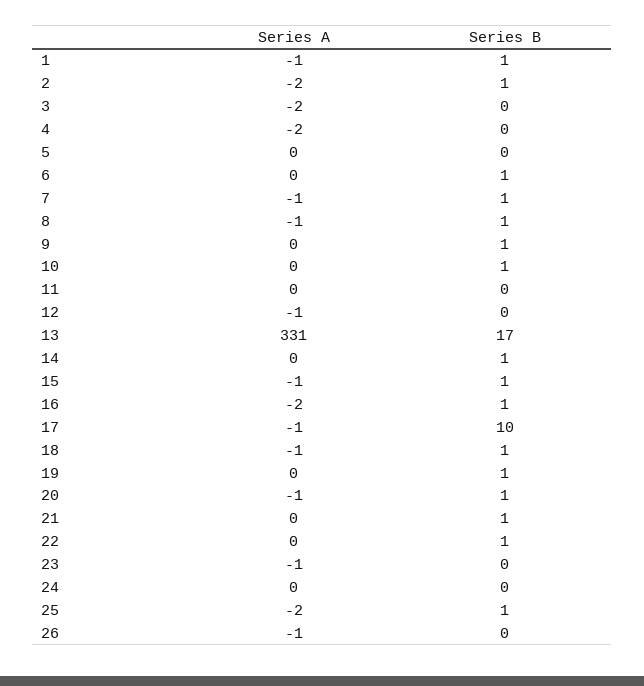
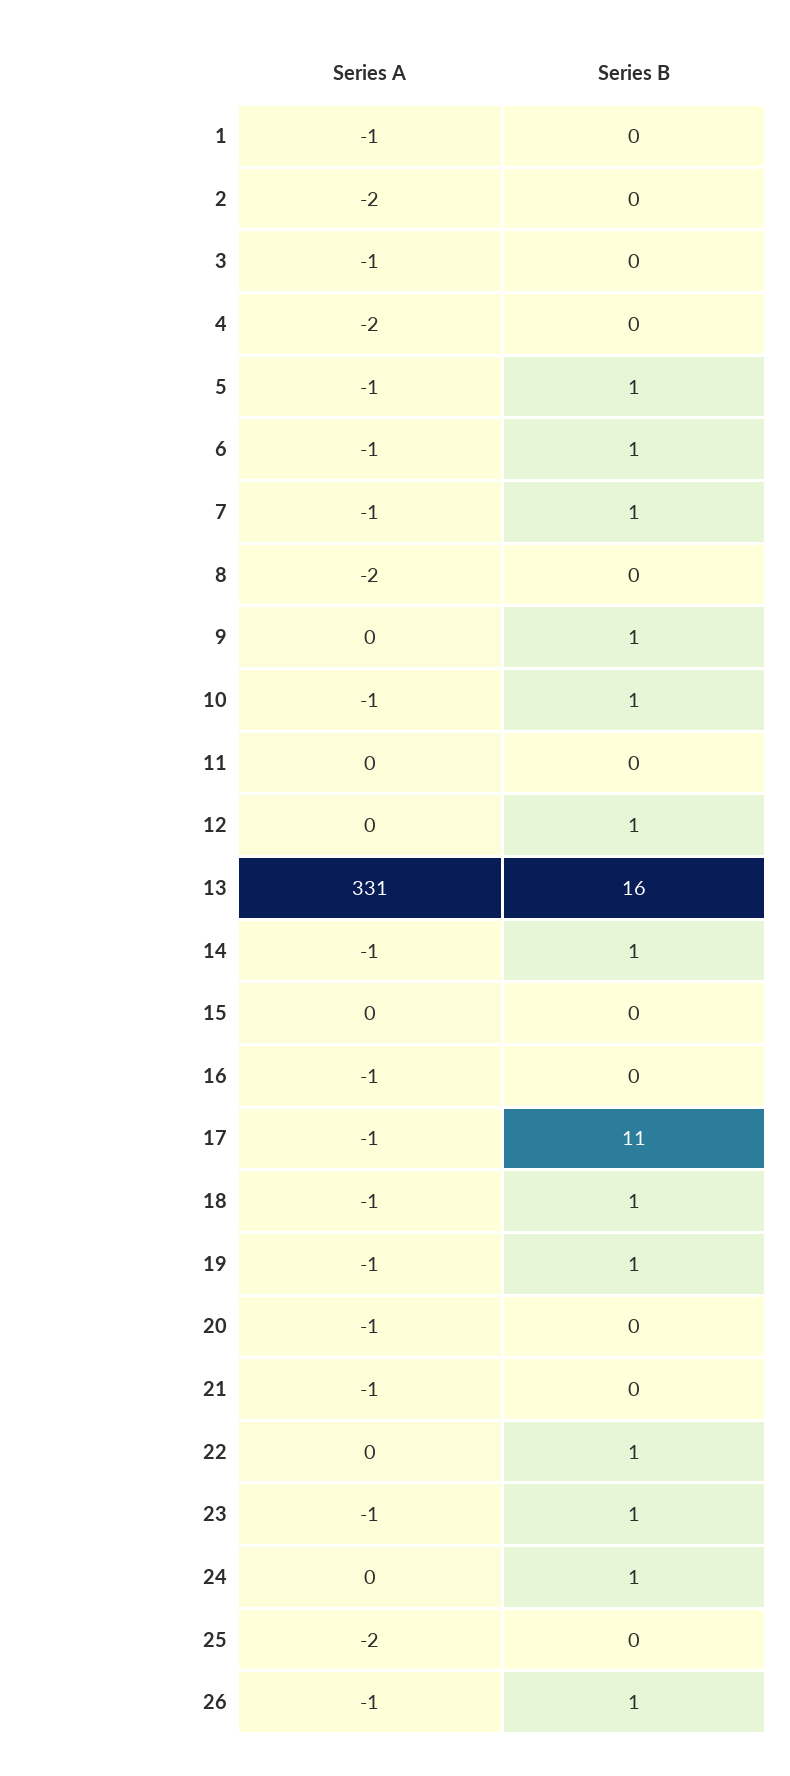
  {
    "Series A": {
      "1": -1,
      "2": -2,
-     "3": -2,
+     "3": -1,
      "4": -2,
-     "5": 0,
+     "5": -1,
-     "6": 0,
+     "6": -1,
      "7": -1,
-     "8": -1,
+     "8": -2,
      "9": 0,
-     "10": 0,
+     "10": -1,
      "11": 0,
-     "12": -1,
+     "12": 0,
      "13": 331,
-     "14": 0,
+     "14": -1,
-     "15": -1,
+     "15": 0,
-     "16": -2,
+     "16": -1,
      "17": -1,
      "18": -1,
-     "19": 0,
+     "19": -1,
      "20": -1,
-     "21": 0,
+     "21": -1,
      "22": 0,
      "23": -1,
      "24": 0,
      "25": -2,
      "26": -1
    },
    "Series B": {
-     "1": 1,
+     "1": 0,
-     "2": 1,
+     "2": 0,
      "3": 0,
      "4": 0,
-     "5": 0,
+     "5": 1,
      "6": 1,
      "7": 1,
-     "8": 1,
+     "8": 0,
      "9": 1,
      "10": 1,
      "11": 0,
-     "12": 0,
+     "12": 1,
-     "13": 17,
+     "13": 16,
      "14": 1,
-     "15": 1,
+     "15": 0,
-     "16": 1,
+     "16": 0,
-     "17": 10,
+     "17": 11,
      "18": 1,
      "19": 1,
-     "20": 1,
+     "20": 0,
-     "21": 1,
+     "21": 0,
      "22": 1,
-     "23": 0,
+     "23": 1,
-     "24": 0,
+     "24": 1,
-     "25": 1,
+     "25": 0,
-     "26": 0
+     "26": 1
    }
  }

